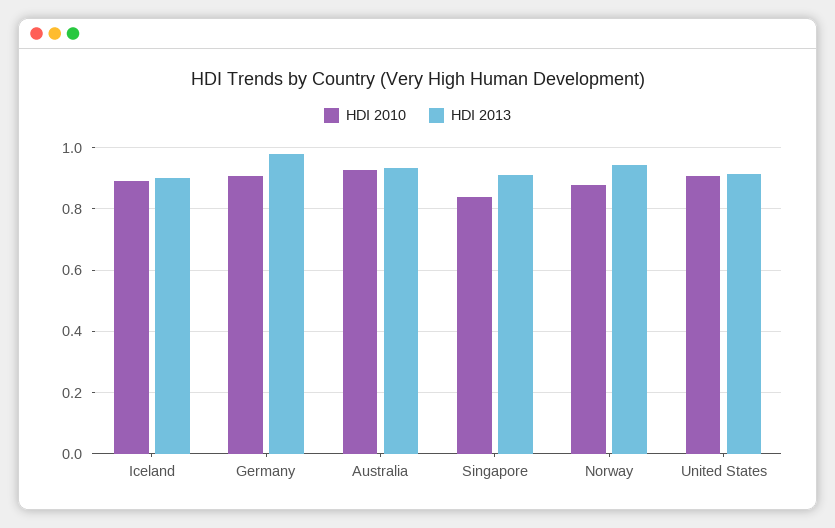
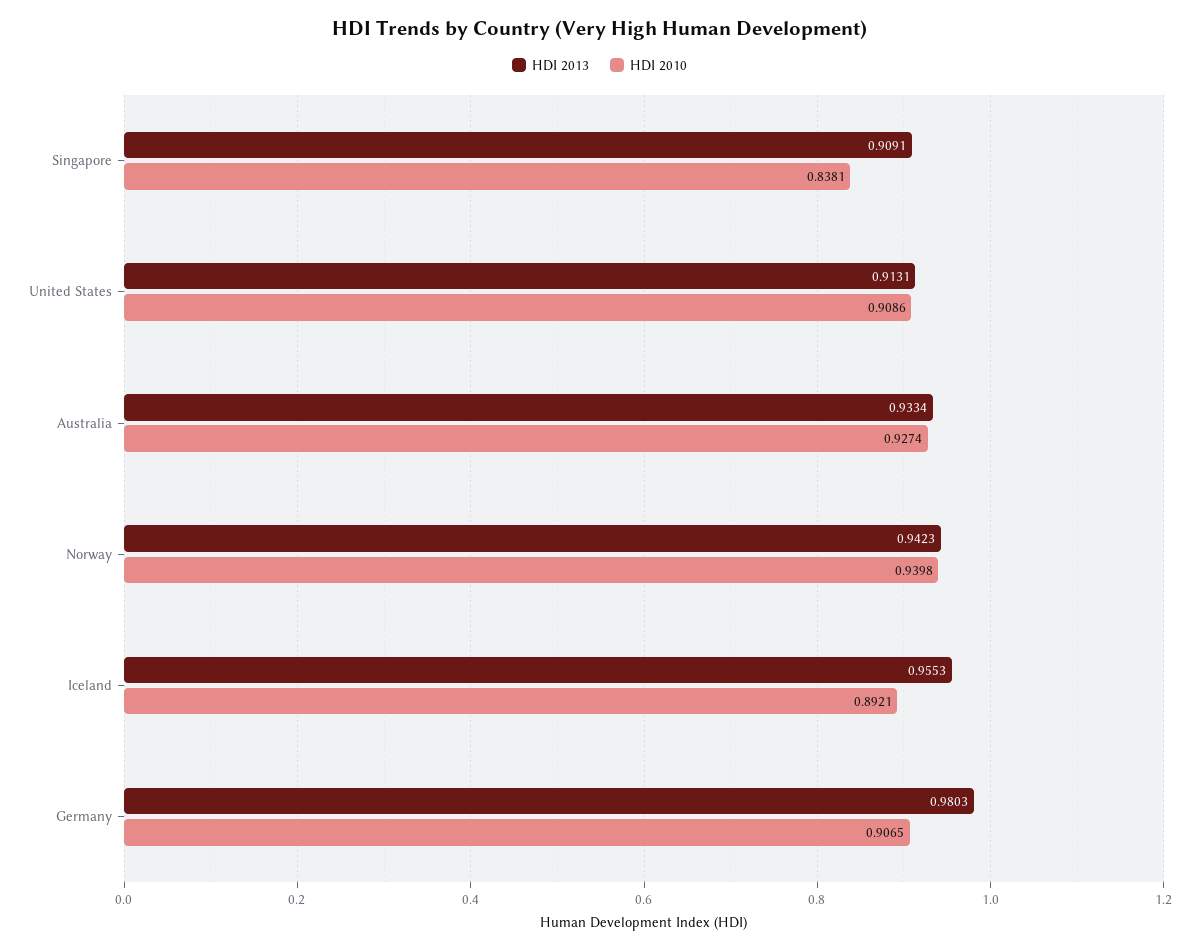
  {
    "HDI 2010": {
      "Iceland": 0.8921,
      "Germany": 0.9065,
      "Australia": 0.9274,
      "Singapore": 0.8381,
-     "Norway": 0.88,
+     "Norway": 0.9398,
      "United States": 0.9086
    },
    "HDI 2013": {
-     "Iceland": 0.9,
+     "Iceland": 0.9553,
      "Germany": 0.9803,
      "Australia": 0.9334,
      "Singapore": 0.9091,
      "Norway": 0.9423,
      "United States": 0.9131
    }
  }

